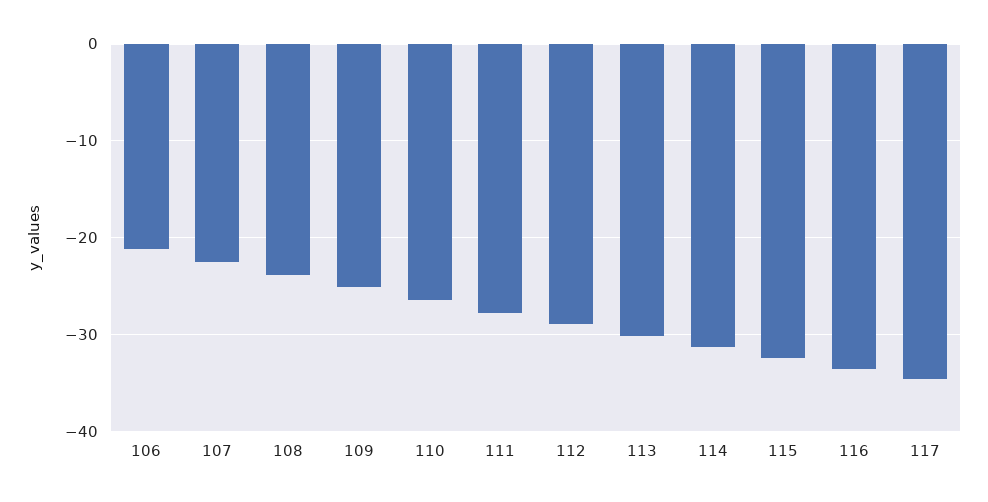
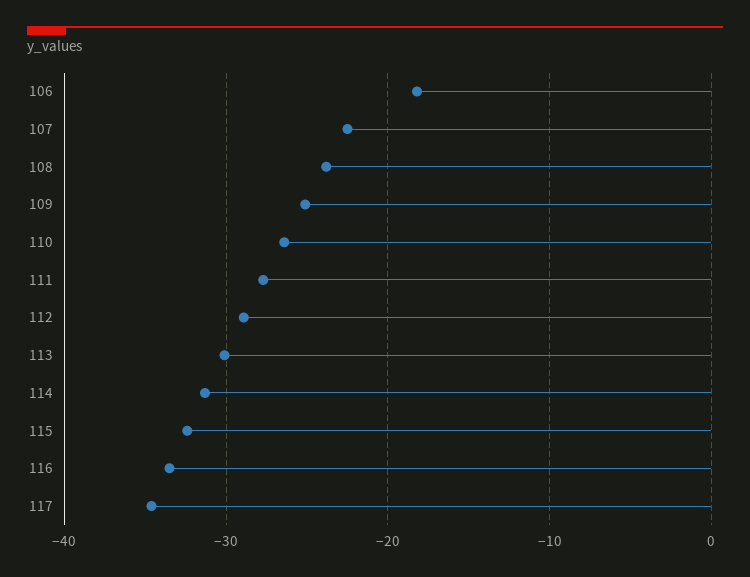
  {
-   "106": -21,
+   "106": -18,
    "107": -23,
    "108": -24,
    "109": -25,
    "110": -26,
    "111": -28,
    "112": -29,
    "113": -30,
    "114": -31,
    "115": -32,
    "116": -34,
    "117": -35
  }

